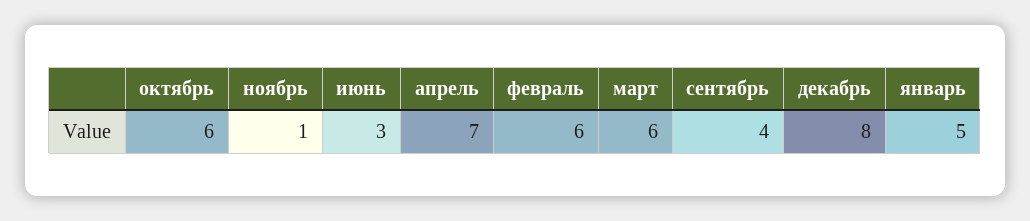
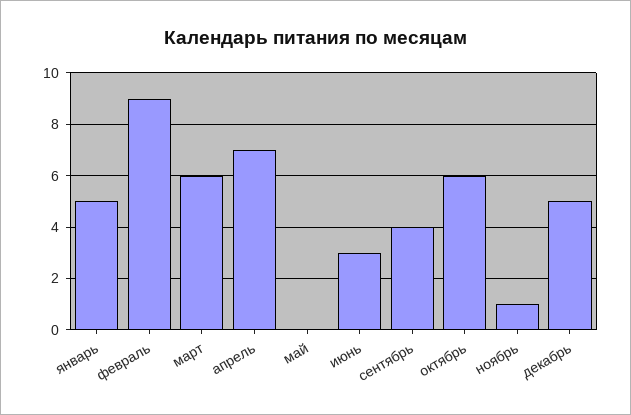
  {
    "октябрь": 6,
    "ноябрь": 1,
    "июнь": 3,
    "апрель": 7,
-   "февраль": 6,
+   "февраль": 9,
    "март": 6,
    "сентябрь": 4,
-   "декабрь": 8,
+   "декабрь": 5,
-   "январь": 5
+   "январь": 5,
+   "май": 0
  }

